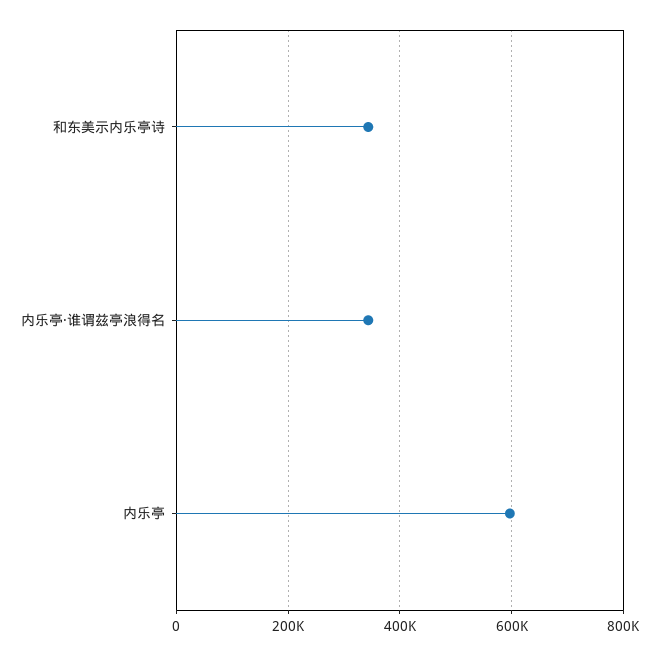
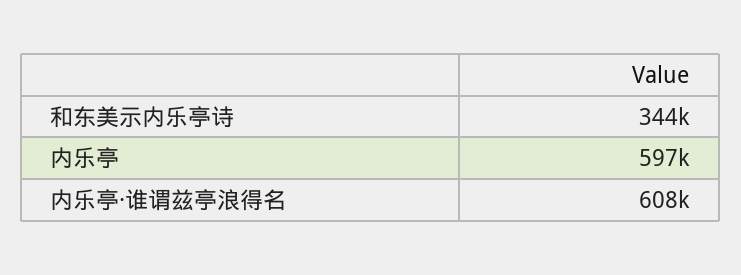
  {
    "和东美示内乐亭诗": 344000,
-   "内乐亭·谁谓兹亭浪得名": 340000,
+   "内乐亭·谁谓兹亭浪得名": 608000,
    "内乐亭": 597000
  }

